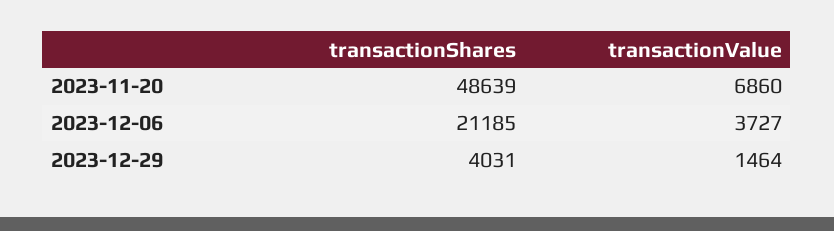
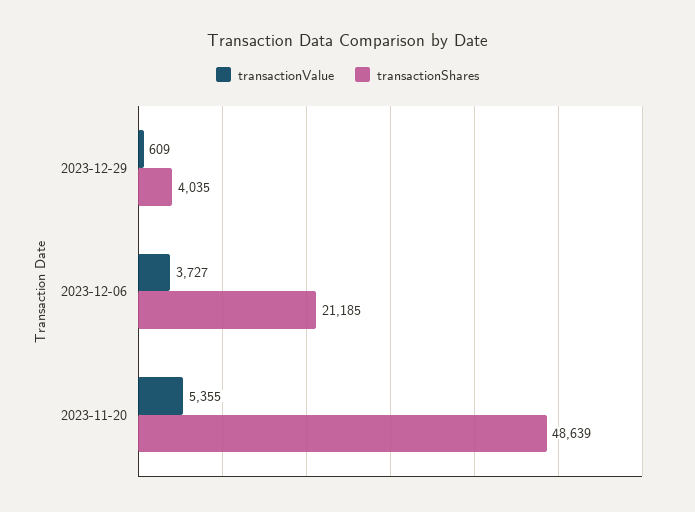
  {
    "transactionShares": {
      "2023-11-20": 48639,
      "2023-12-06": 21185,
-     "2023-12-29": 4031
+     "2023-12-29": 4035
    },
    "transactionValue": {
-     "2023-11-20": 6860,
+     "2023-11-20": 5355,
      "2023-12-06": 3727,
-     "2023-12-29": 1464
+     "2023-12-29": 609
    }
  }

